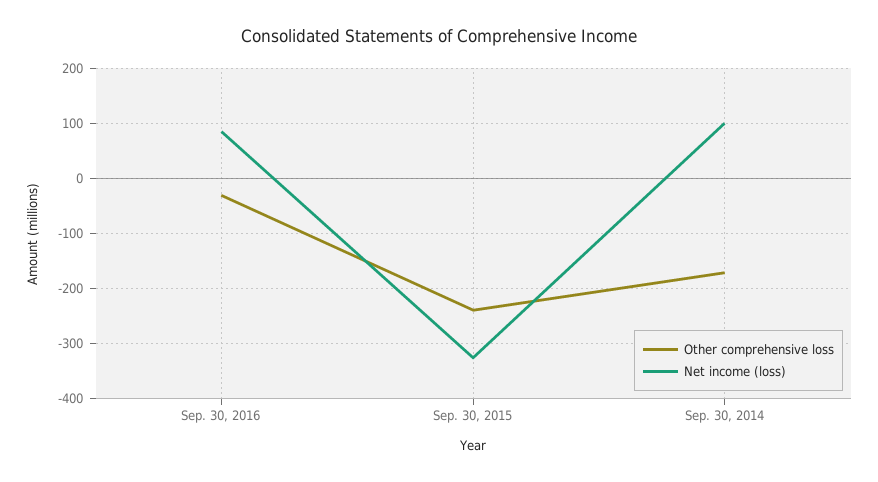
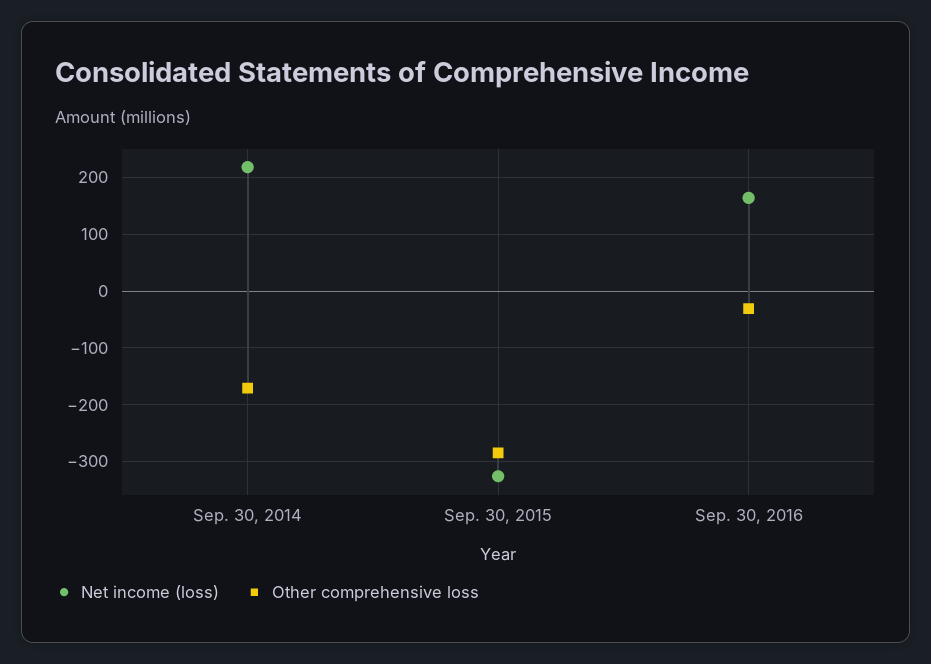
  {
    "Other comprehensive loss": {
      "Sep. 30, 2016": -40,
-     "Sep. 30, 2015": -240,
+     "Sep. 30, 2015": -280,
      "Sep. 30, 2014": -180
    },
    "Net income (loss)": {
-     "Sep. 30, 2016": 80,
+     "Sep. 30, 2016": 160,
      "Sep. 30, 2015": -320,
-     "Sep. 30, 2014": 100
+     "Sep. 30, 2014": 220
    }
  }

